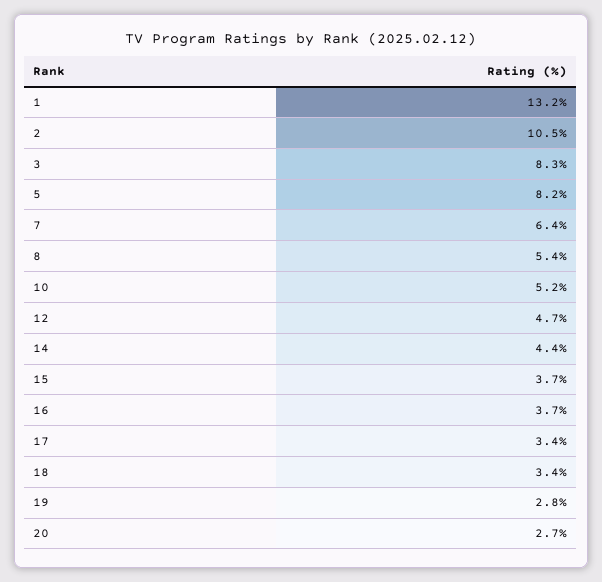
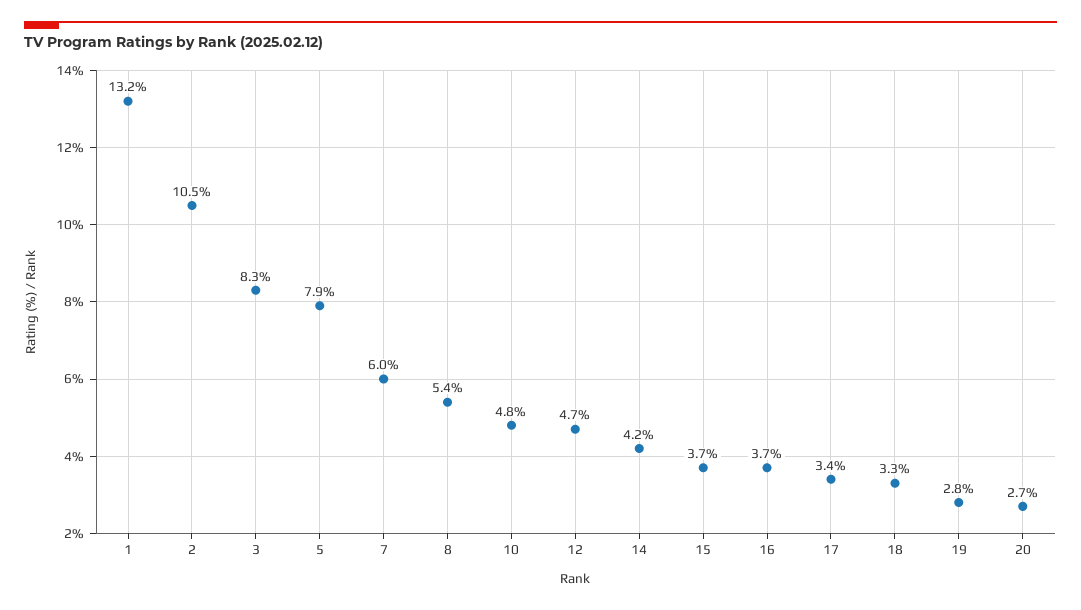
  {
    "1": 13.2,
    "2": 10.5,
    "3": 8.3,
-   "5": 8.2,
+   "5": 7.9,
-   "7": 6.4,
+   "7": 6,
    "8": 5.4,
-   "10": 5.2,
+   "10": 4.8,
    "12": 4.7,
-   "14": 4.4,
+   "14": 4.2,
    "15": 3.7,
    "16": 3.7,
    "17": 3.4,
-   "18": 3.4,
+   "18": 3.3,
    "19": 2.8,
    "20": 2.7
  }

